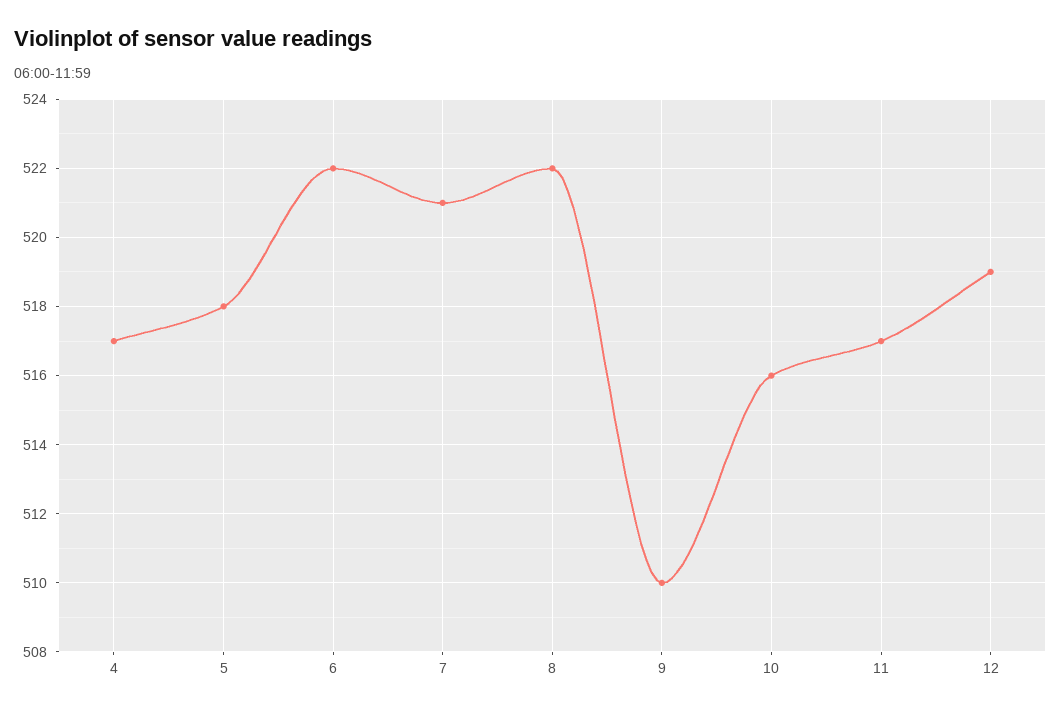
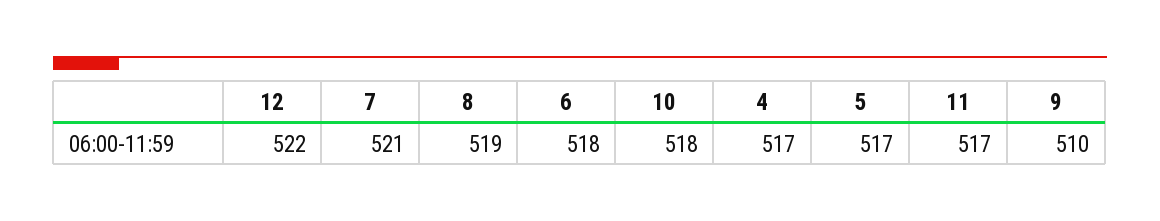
  {
    "4": 517,
-   "5": 518,
+   "5": 517,
-   "6": 522,
+   "6": 518,
    "7": 521,
-   "8": 522,
+   "8": 519,
    "9": 510,
-   "10": 516,
+   "10": 518,
    "11": 517,
-   "12": 519
+   "12": 522
  }

